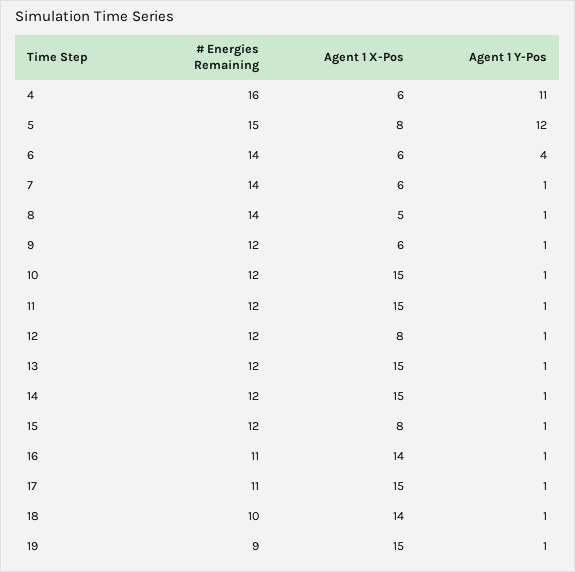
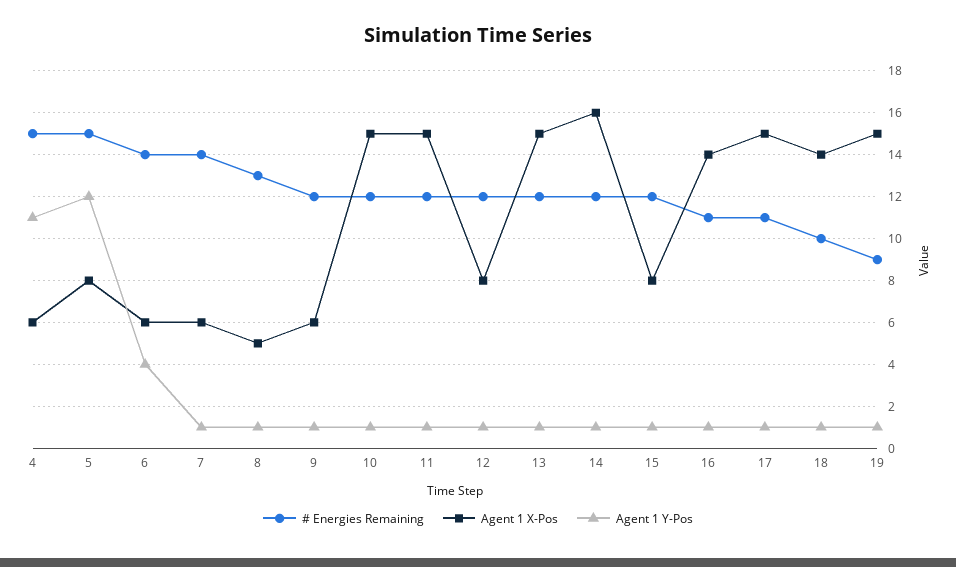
  {
    "# Energies Remaining": {
-     "4": 16,
+     "4": 15,
      "5": 15,
      "6": 14,
      "7": 14,
-     "8": 14,
+     "8": 13,
      "9": 12,
      "10": 12,
      "11": 12,
      "12": 12,
      "13": 12,
      "14": 12,
      "15": 12,
      "16": 11,
      "17": 11,
      "18": 10,
      "19": 9
    },
    "Agent 1 X-Pos": {
      "4": 6,
      "5": 8,
      "6": 6,
      "7": 6,
      "8": 5,
      "9": 6,
      "10": 15,
      "11": 15,
      "12": 8,
      "13": 15,
-     "14": 15,
+     "14": 16,
      "15": 8,
      "16": 14,
      "17": 15,
      "18": 14,
      "19": 15
    },
    "Agent 1 Y-Pos": {
      "4": 11,
      "5": 12,
      "6": 4,
      "7": 1,
      "8": 1,
      "9": 1,
      "10": 1,
      "11": 1,
      "12": 1,
      "13": 1,
      "14": 1,
      "15": 1,
      "16": 1,
      "17": 1,
      "18": 1,
      "19": 1
    }
  }

